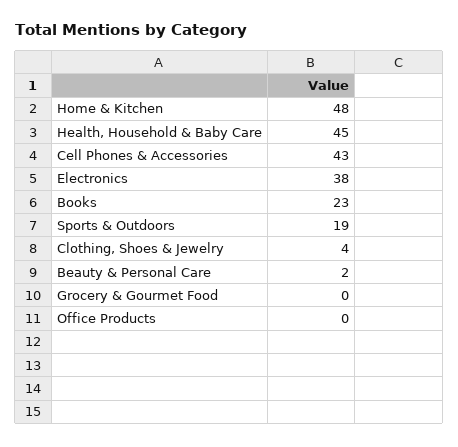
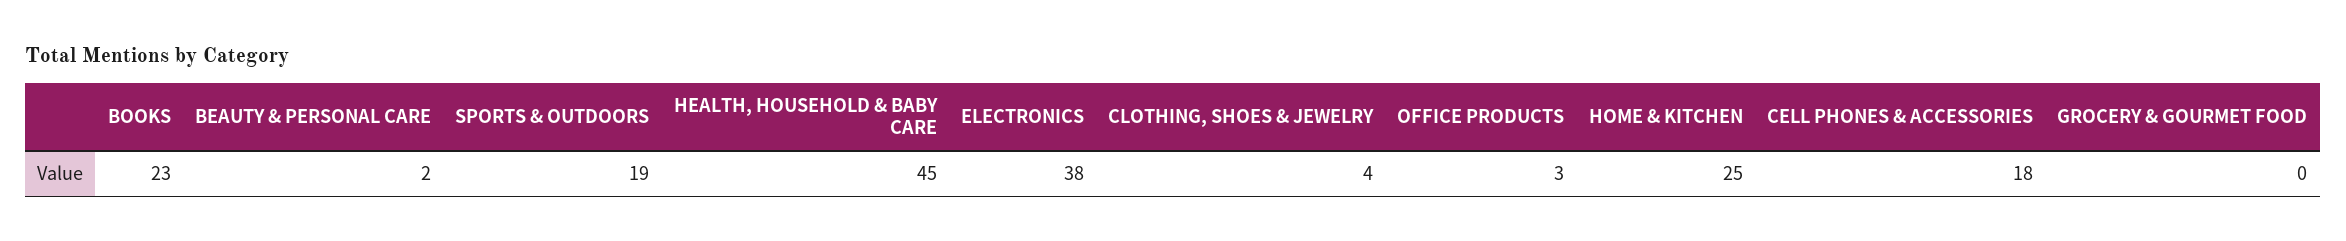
  {
-   "Home & Kitchen": 48,
+   "Home & Kitchen": 25,
    "Health, Household & Baby Care": 45,
-   "Cell Phones & Accessories": 43,
+   "Cell Phones & Accessories": 18,
    "Electronics": 38,
    "Books": 23,
    "Sports & Outdoors": 19,
    "Clothing, Shoes & Jewelry": 4,
    "Beauty & Personal Care": 2,
    "Grocery & Gourmet Food": 0,
-   "Office Products": 0
+   "Office Products": 3
  }

